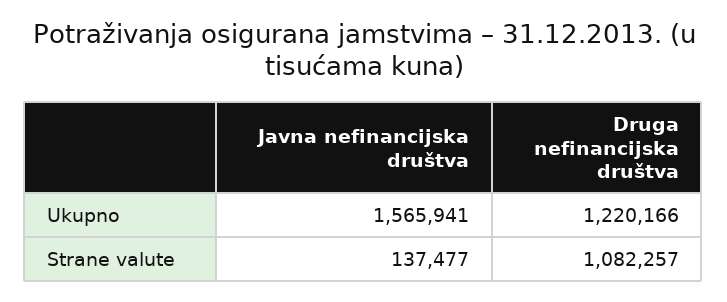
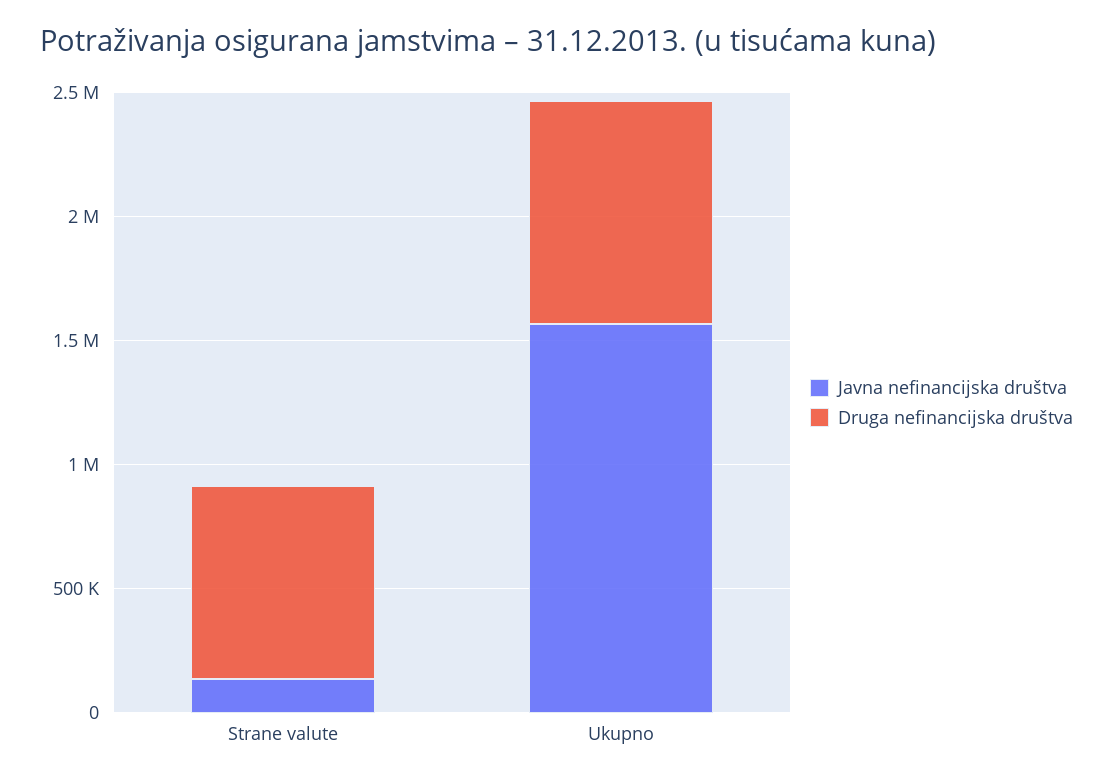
  {
    "Javna nefinancijska društva": {
      "Ukupno": 1565941,
      "Strane valute": 137477
    },
    "Druga nefinancijska društva": {
-     "Ukupno": 1220166,
+     "Ukupno": 900000,
-     "Strane valute": 1082257
+     "Strane valute": 800000
    }
  }

